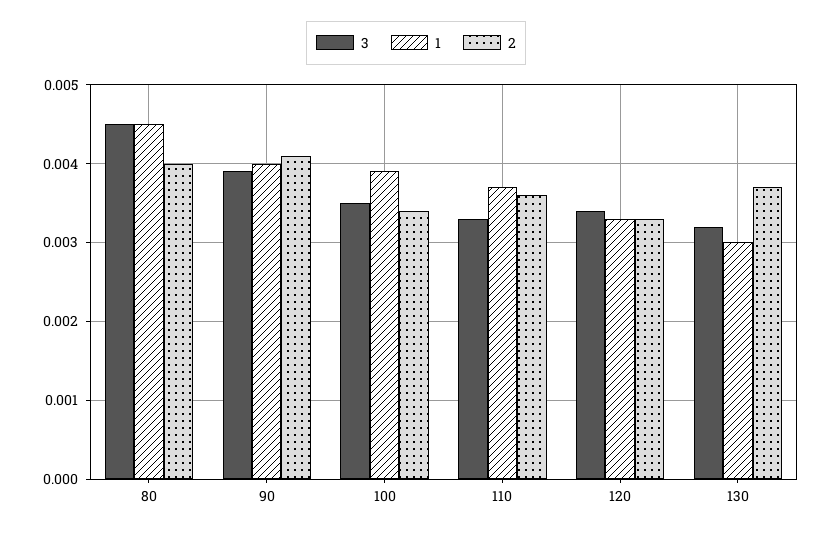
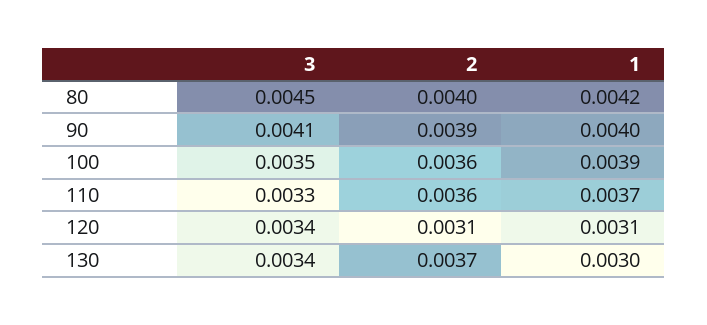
  {
    "3": {
      "80": 0.0045,
-     "90": 0.0039,
+     "90": 0.0041,
      "100": 0.0035,
      "110": 0.0033,
      "120": 0.0034,
-     "130": 0.0032
+     "130": 0.0034
    },
    "1": {
-     "80": 0.0045,
+     "80": 0.0042,
      "90": 0.004,
      "100": 0.0039,
      "110": 0.0037,
-     "120": 0.0033,
+     "120": 0.0031,
      "130": 0.003
    },
    "2": {
      "80": 0.004,
-     "90": 0.0041,
+     "90": 0.0039,
-     "100": 0.0034,
+     "100": 0.0036,
      "110": 0.0036,
-     "120": 0.0033,
+     "120": 0.0031,
      "130": 0.0037
    }
  }

